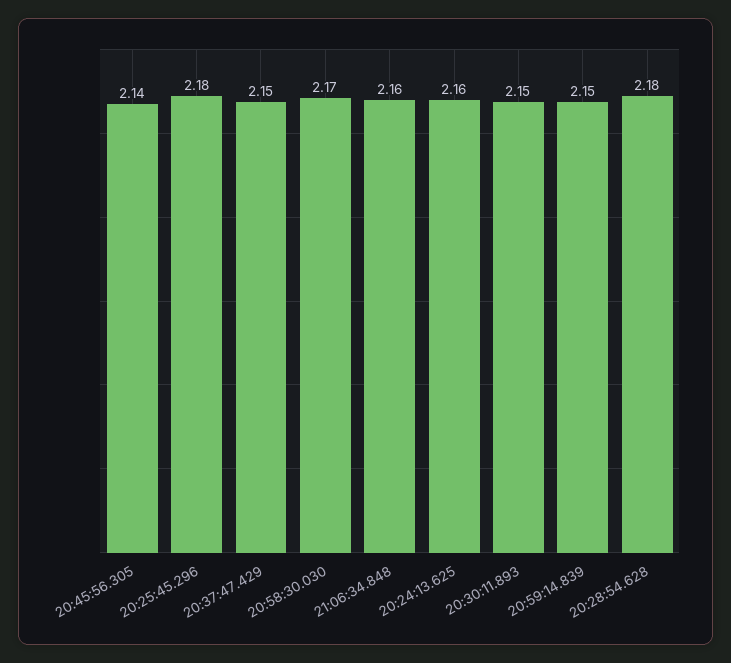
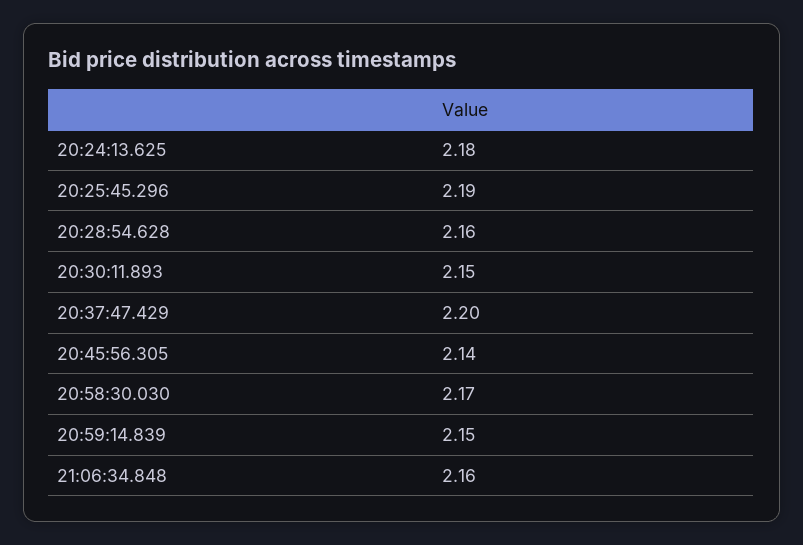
  {
    "20:45:56.305": 2.14,
-   "20:25:45.296": 2.18,
+   "20:25:45.296": 2.19,
-   "20:37:47.429": 2.15,
+   "20:37:47.429": 2.2,
    "20:58:30.030": 2.17,
    "21:06:34.848": 2.16,
-   "20:24:13.625": 2.16,
+   "20:24:13.625": 2.18,
    "20:30:11.893": 2.15,
    "20:59:14.839": 2.15,
-   "20:28:54.628": 2.18
+   "20:28:54.628": 2.16
  }

